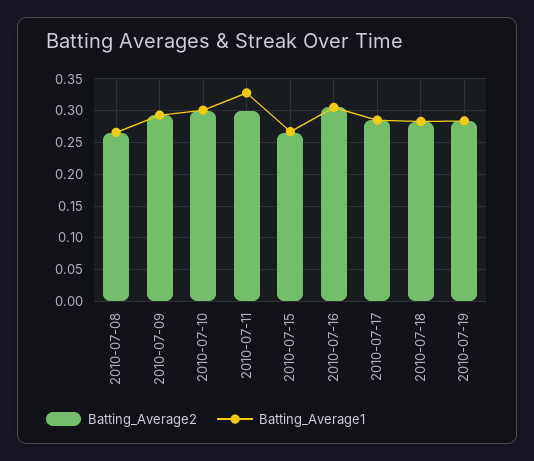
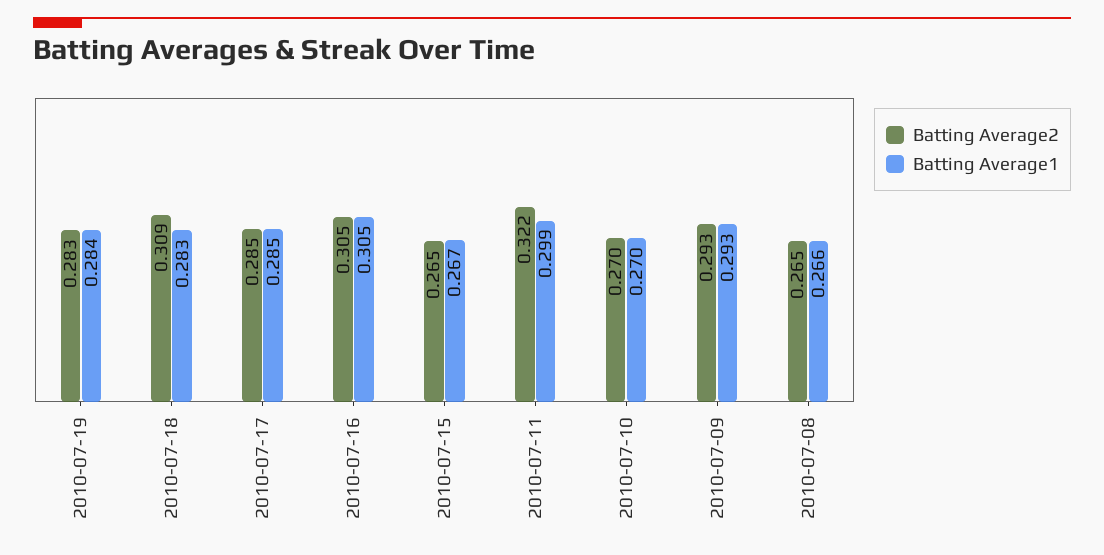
  {
    "Batting_Average2": {
      "2010-07-08": 0.265,
      "2010-07-09": 0.293,
-     "2010-07-10": 0.3,
+     "2010-07-10": 0.27,
-     "2010-07-11": 0.3,
+     "2010-07-11": 0.322,
      "2010-07-15": 0.265,
      "2010-07-16": 0.305,
      "2010-07-17": 0.285,
-     "2010-07-18": 0.28,
+     "2010-07-18": 0.309,
      "2010-07-19": 0.283
    },
    "Batting_Average1": {
      "2010-07-08": 0.266,
      "2010-07-09": 0.293,
-     "2010-07-10": 0.3,
+     "2010-07-10": 0.27,
-     "2010-07-11": 0.33,
+     "2010-07-11": 0.299,
      "2010-07-15": 0.267,
      "2010-07-16": 0.305,
      "2010-07-17": 0.285,
      "2010-07-18": 0.283,
      "2010-07-19": 0.284
    }
  }

